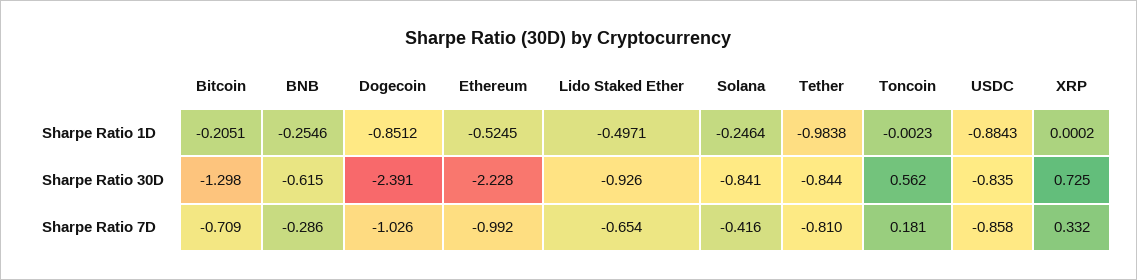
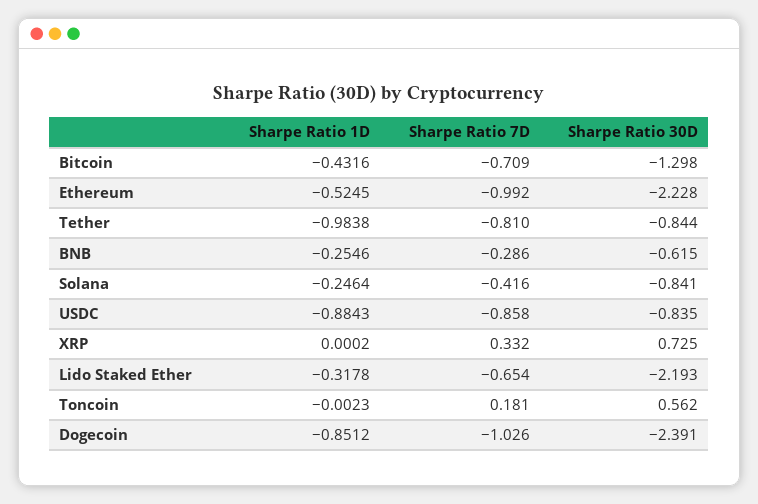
  {
    "Bitcoin": {
-     "Sharpe Ratio 1D": -0.2051,
+     "Sharpe Ratio 1D": -0.4316,
      "Sharpe Ratio 30D": -1.298,
      "Sharpe Ratio 7D": -0.709
    },
    "BNB": {
      "Sharpe Ratio 1D": -0.2546,
      "Sharpe Ratio 30D": -0.615,
      "Sharpe Ratio 7D": -0.286
    },
    "Dogecoin": {
      "Sharpe Ratio 1D": -0.8512,
      "Sharpe Ratio 30D": -2.391,
      "Sharpe Ratio 7D": -1.026
    },
    "Ethereum": {
      "Sharpe Ratio 1D": -0.5245,
      "Sharpe Ratio 30D": -2.228,
      "Sharpe Ratio 7D": -0.992
    },
    "Lido Staked Ether": {
-     "Sharpe Ratio 1D": -0.4971,
+     "Sharpe Ratio 1D": -0.3178,
-     "Sharpe Ratio 30D": -0.926,
+     "Sharpe Ratio 30D": -2.193,
      "Sharpe Ratio 7D": -0.654
    },
    "Solana": {
      "Sharpe Ratio 1D": -0.2464,
      "Sharpe Ratio 30D": -0.841,
      "Sharpe Ratio 7D": -0.416
    },
    "Tether": {
      "Sharpe Ratio 1D": -0.9838,
      "Sharpe Ratio 30D": -0.844,
      "Sharpe Ratio 7D": -0.81
    },
    "Toncoin": {
      "Sharpe Ratio 1D": -0.0023,
      "Sharpe Ratio 30D": 0.562,
      "Sharpe Ratio 7D": 0.181
    },
    "USDC": {
      "Sharpe Ratio 1D": -0.8843,
      "Sharpe Ratio 30D": -0.835,
      "Sharpe Ratio 7D": -0.858
    },
    "XRP": {
      "Sharpe Ratio 1D": 0.0002,
      "Sharpe Ratio 30D": 0.725,
      "Sharpe Ratio 7D": 0.332
    }
  }

